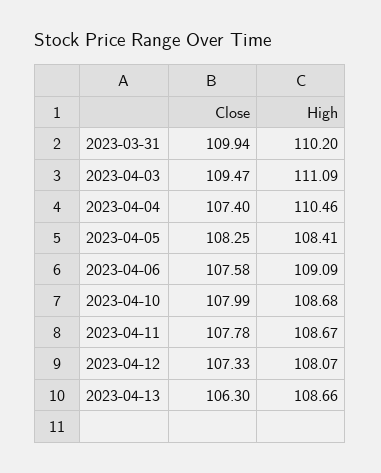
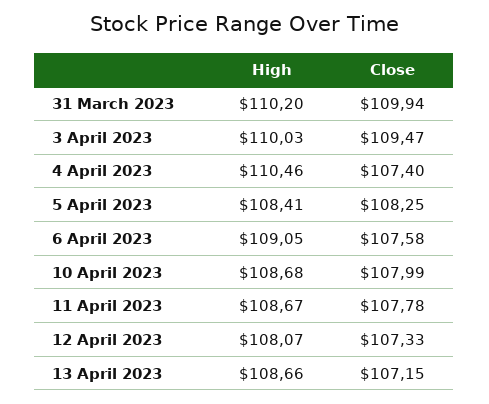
  {
    "Close": {
      "2023-03-31": 109.94,
      "2023-04-03": 109.47,
      "2023-04-04": 107.4,
      "2023-04-05": 108.25,
      "2023-04-06": 107.58,
      "2023-04-10": 107.99,
      "2023-04-11": 107.78,
      "2023-04-12": 107.33,
-     "2023-04-13": 106.3
+     "2023-04-13": 107.15
    },
    "High": {
      "2023-03-31": 110.2,
-     "2023-04-03": 111.09,
+     "2023-04-03": 110.03,
      "2023-04-04": 110.46,
      "2023-04-05": 108.41,
-     "2023-04-06": 109.09,
+     "2023-04-06": 109.05,
      "2023-04-10": 108.68,
      "2023-04-11": 108.67,
      "2023-04-12": 108.07,
      "2023-04-13": 108.66
    }
  }

